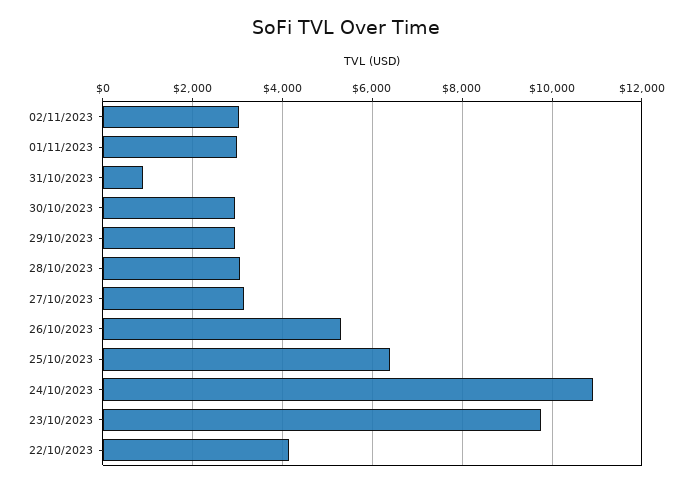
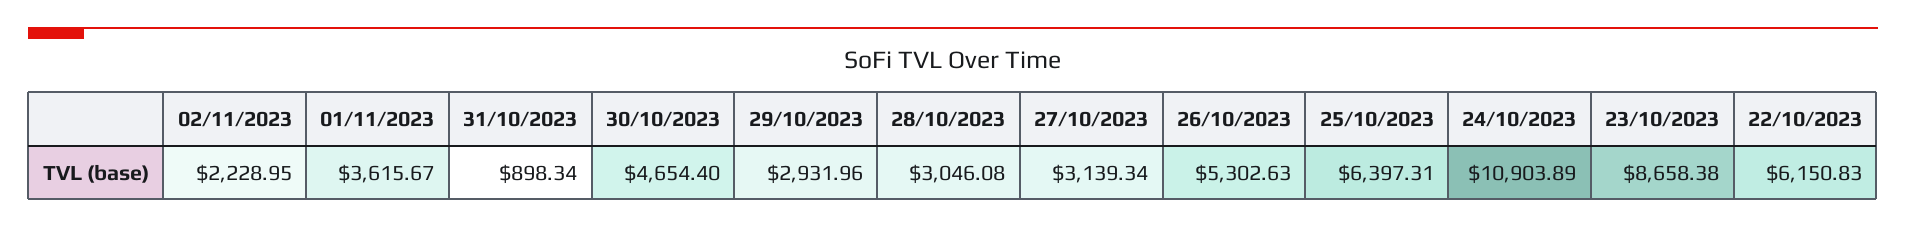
  {
-   "02/11/2023": 3000,
+   "02/11/2023": 2228.95,
-   "01/11/2023": 3000,
+   "01/11/2023": 3615.67,
    "31/10/2023": 898.34,
-   "30/10/2023": 3000,
+   "30/10/2023": 4654.4,
    "29/10/2023": 2931.96,
    "28/10/2023": 3046.08,
    "27/10/2023": 3139.34,
    "26/10/2023": 5302.63,
    "25/10/2023": 6397.31,
    "24/10/2023": 10903.89,
-   "23/10/2023": 9800,
+   "23/10/2023": 8658.38,
-   "22/10/2023": 4200
+   "22/10/2023": 6150.83
  }

